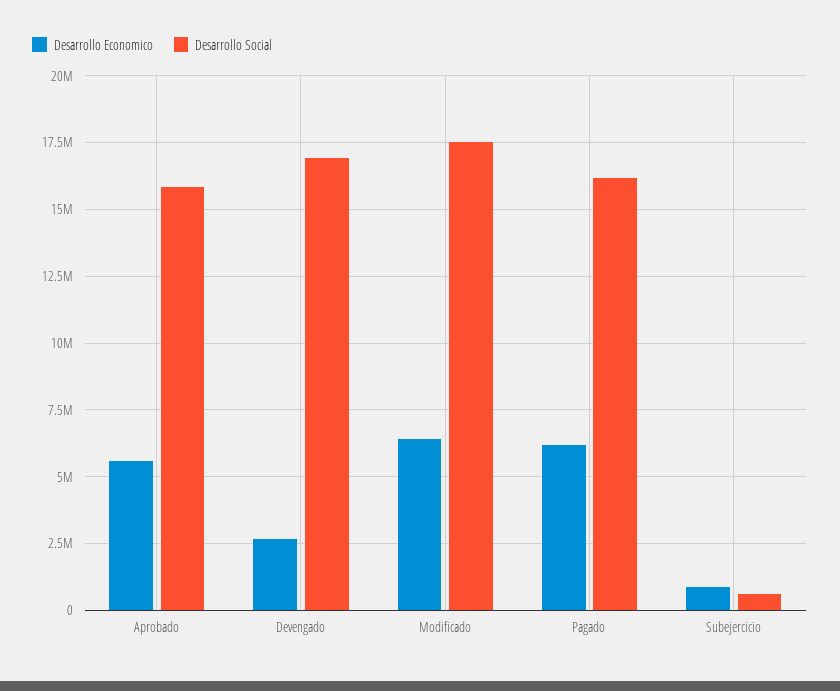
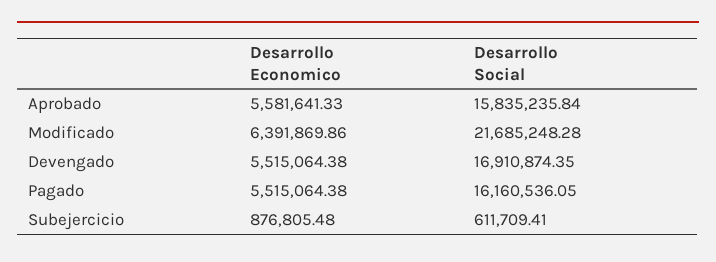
  {
    "Desarrollo Economico": {
      "Aprobado": 5581641.33,
-     "Devengado": 2750000,
+     "Devengado": 5515064.38,
      "Modificado": 6391869.86,
-     "Pagado": 6250000,
+     "Pagado": 5515064.38,
      "Subejercicio": 876805.48
    },
    "Desarrollo Social": {
      "Aprobado": 15835235.84,
      "Devengado": 16910874.35,
-     "Modificado": 17500000,
+     "Modificado": 21685248.28,
      "Pagado": 16160536.05,
      "Subejercicio": 611709.41
    }
  }

